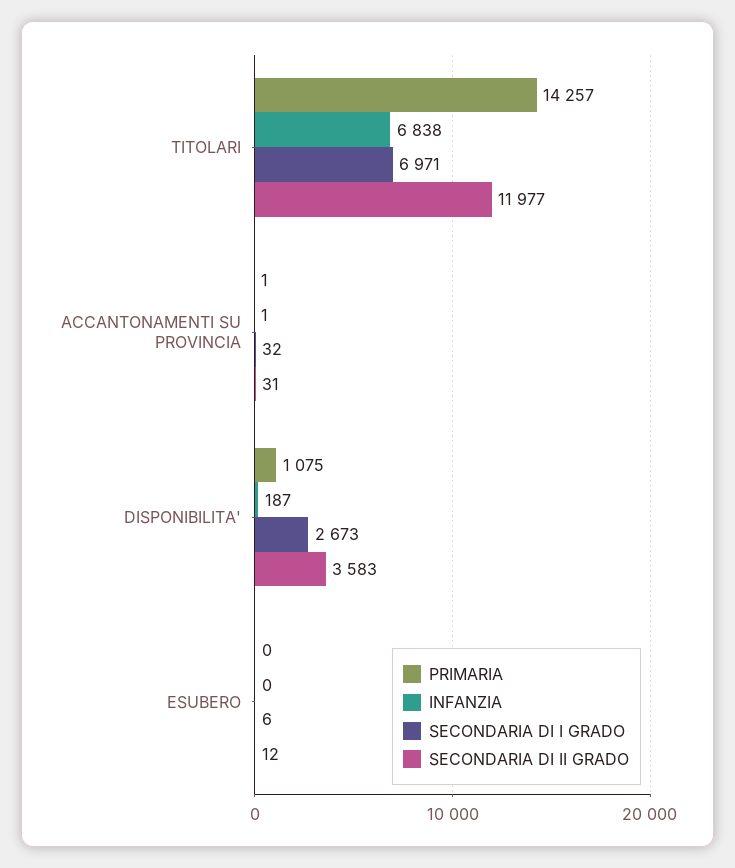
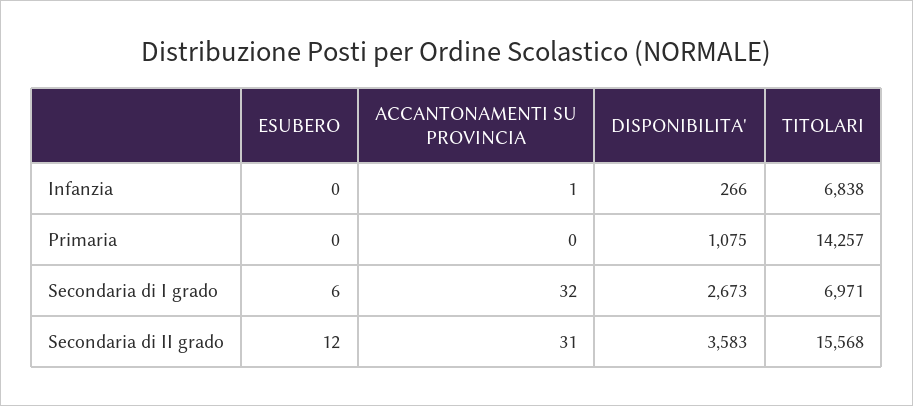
  {
    "PRIMARIA": {
      "TITOLARI": 14257,
-     "ACCANTONAMENTI SU PROVINCIA": 1,
+     "ACCANTONAMENTI SU PROVINCIA": 0,
      "DISPONIBILITA'": 1075,
      "ESUBERO": 0
    },
    "INFANZIA": {
      "TITOLARI": 6838,
      "ACCANTONAMENTI SU PROVINCIA": 1,
-     "DISPONIBILITA'": 187,
+     "DISPONIBILITA'": 266,
      "ESUBERO": 0
    },
    "SECONDARIA DI I GRADO": {
      "TITOLARI": 6971,
      "ACCANTONAMENTI SU PROVINCIA": 32,
      "DISPONIBILITA'": 2673,
      "ESUBERO": 6
    },
    "SECONDARIA DI II GRADO": {
-     "TITOLARI": 11977,
+     "TITOLARI": 15568,
      "ACCANTONAMENTI SU PROVINCIA": 31,
      "DISPONIBILITA'": 3583,
      "ESUBERO": 12
    }
  }

